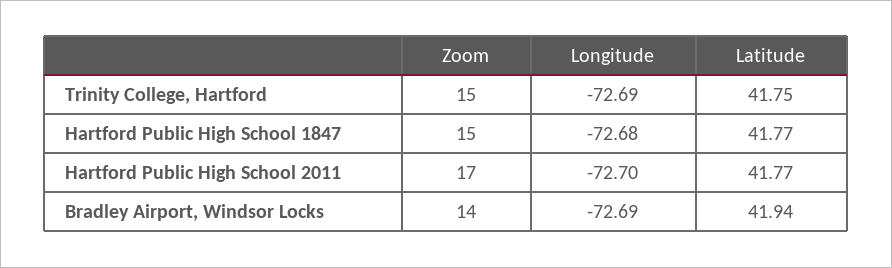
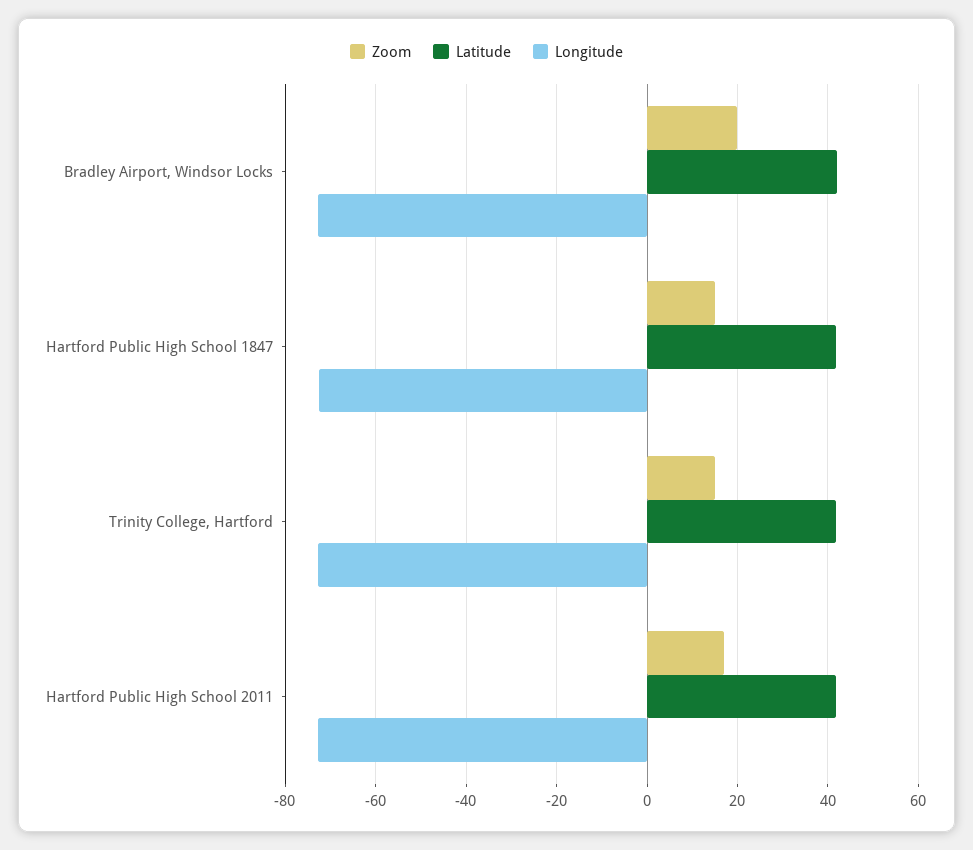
  {
    "Zoom": {
      "Trinity College, Hartford": 15,
      "Hartford Public High School 1847": 15,
      "Hartford Public High School 2011": 17,
-     "Bradley Airport, Windsor Locks": 14
+     "Bradley Airport, Windsor Locks": 20
    },
    "Longitude": {
      "Trinity College, Hartford": -72.69,
      "Hartford Public High School 1847": -72.68,
      "Hartford Public High School 2011": -72.7,
      "Bradley Airport, Windsor Locks": -72.69
    },
    "Latitude": {
      "Trinity College, Hartford": 41.75,
      "Hartford Public High School 1847": 41.77,
      "Hartford Public High School 2011": 41.77,
      "Bradley Airport, Windsor Locks": 41.94
    }
  }

